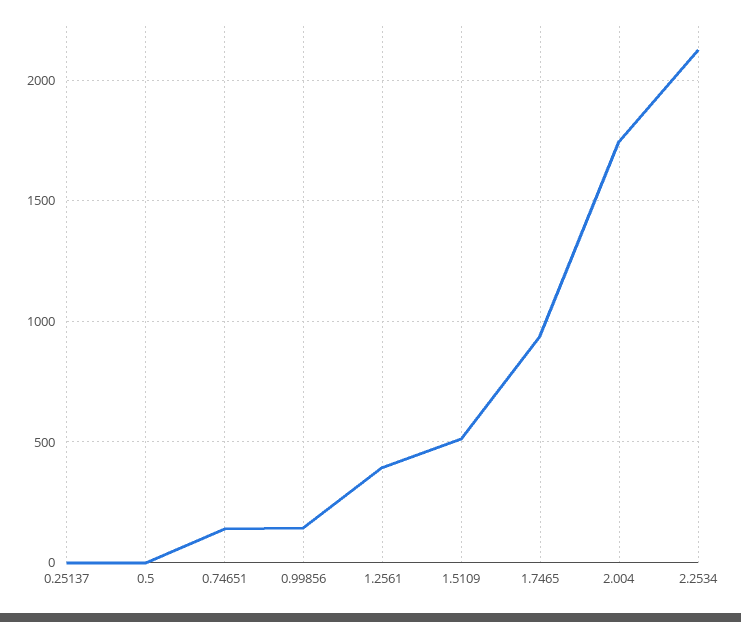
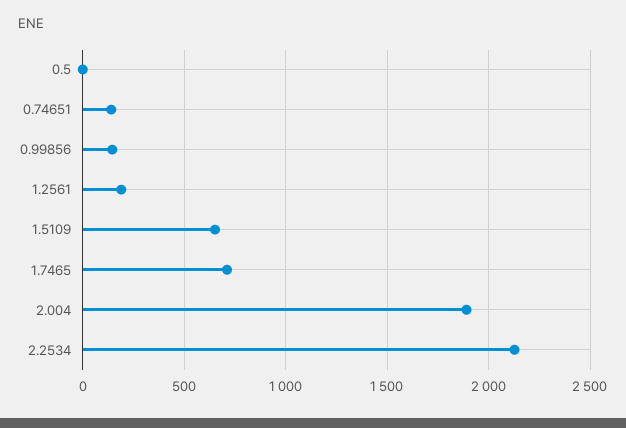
  {
-   "0.25137": 0,
    "0.5": 0,
    "0.74651": 150,
    "0.99856": 150,
-   "1.2561": 400,
+   "1.2561": 200,
-   "1.5109": 500,
+   "1.5109": 650,
-   "1.7465": 950,
+   "1.7465": 700,
-   "2.004": 1750,
+   "2.004": 1900,
    "2.2534": 2150
  }

